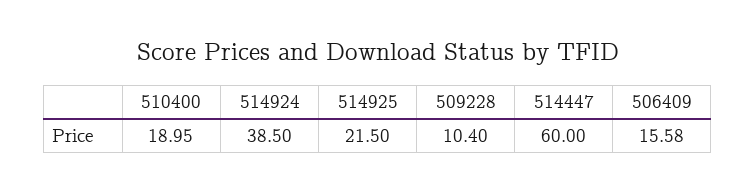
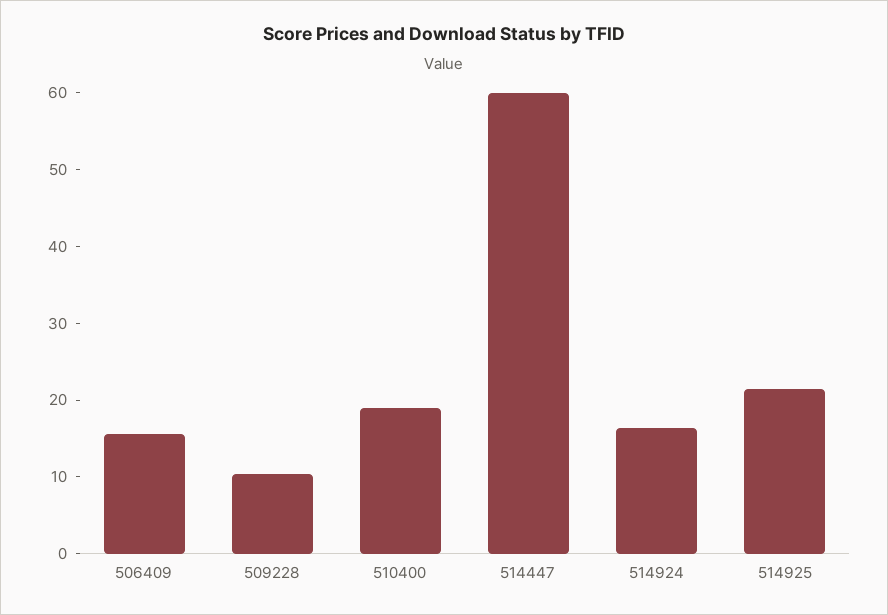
  {
    "510400": 18.95,
-   "514924": 38.5,
+   "514924": 16,
    "514925": 21.5,
    "509228": 10.4,
    "514447": 60,
    "506409": 15.58
  }

